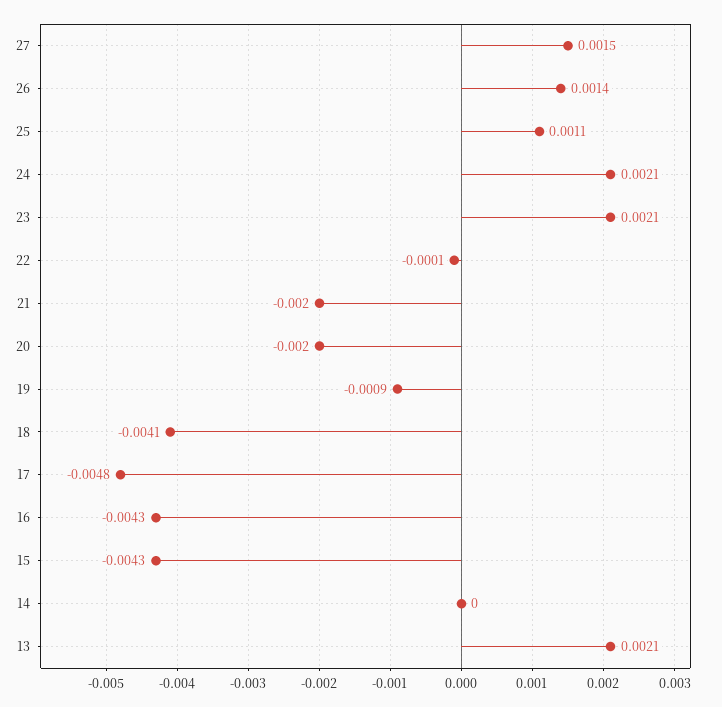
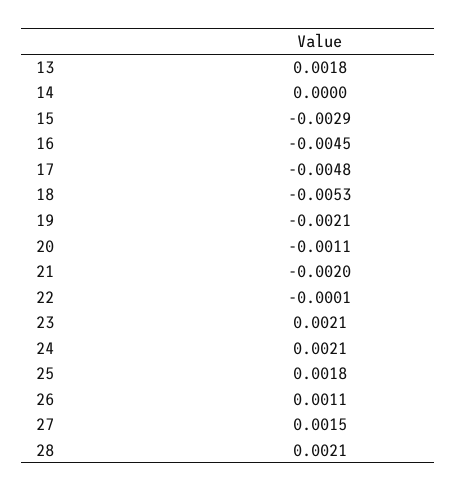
  {
    "27": 0.0015,
-   "26": 0.0014,
+   "26": 0.0011,
-   "25": 0.0011,
+   "25": 0.0018,
    "24": 0.0021,
    "23": 0.0021,
    "22": -0.0001,
    "21": -0.002,
-   "20": -0.002,
+   "20": -0.0011,
-   "19": -0.0009,
+   "19": -0.0021,
-   "18": -0.0041,
+   "18": -0.0053,
    "17": -0.0048,
-   "16": -0.0043,
+   "16": -0.0045,
-   "15": -0.0043,
+   "15": -0.0029,
    "14": 0,
-   "13": 0.0021
+   "13": 0.0018,
+   "28": 0.0021
  }

